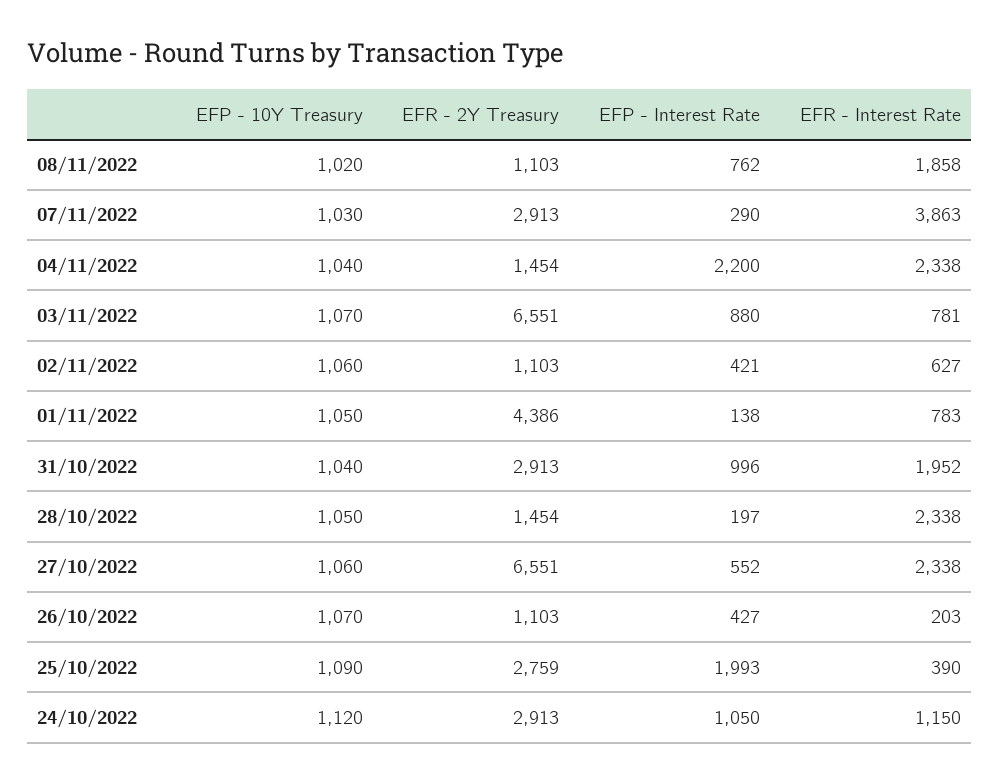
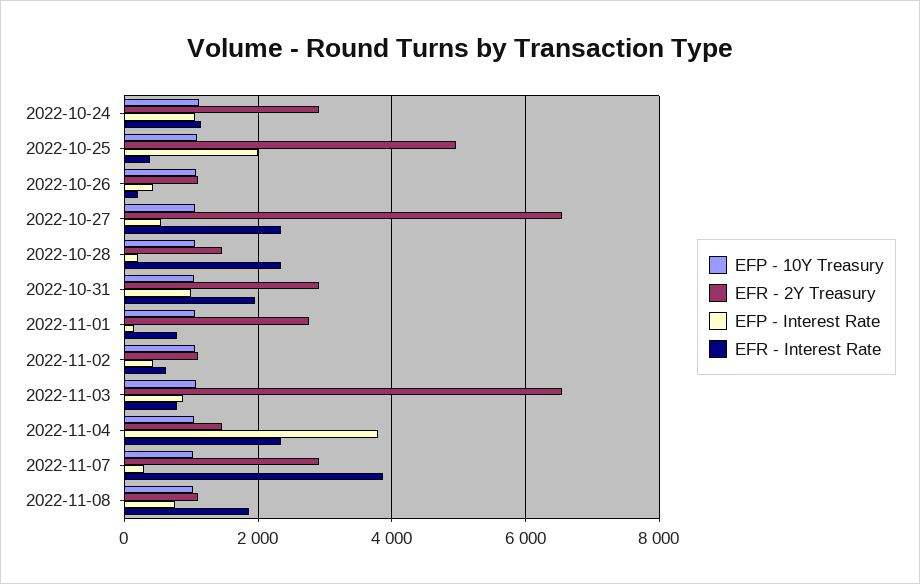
  {
    "EFP - 10Y Treasury": {
      "08/11/2022": 1020,
      "07/11/2022": 1030,
      "04/11/2022": 1040,
      "03/11/2022": 1070,
      "02/11/2022": 1060,
      "01/11/2022": 1050,
      "31/10/2022": 1040,
      "28/10/2022": 1050,
      "27/10/2022": 1060,
      "26/10/2022": 1070,
      "25/10/2022": 1090,
      "24/10/2022": 1120
    },
    "EFR - 2Y Treasury": {
      "08/11/2022": 1103,
      "07/11/2022": 2913,
      "04/11/2022": 1454,
      "03/11/2022": 6551,
      "02/11/2022": 1103,
-     "01/11/2022": 4386,
+     "01/11/2022": 2800,
      "31/10/2022": 2913,
      "28/10/2022": 1454,
      "27/10/2022": 6551,
      "26/10/2022": 1103,
-     "25/10/2022": 2759,
+     "25/10/2022": 5000,
      "24/10/2022": 2913
    },
    "EFP - Interest Rate": {
      "08/11/2022": 762,
      "07/11/2022": 290,
-     "04/11/2022": 2200,
+     "04/11/2022": 3800,
      "03/11/2022": 880,
      "02/11/2022": 421,
      "01/11/2022": 138,
      "31/10/2022": 996,
      "28/10/2022": 197,
      "27/10/2022": 552,
      "26/10/2022": 427,
      "25/10/2022": 1993,
      "24/10/2022": 1050
    },
    "EFR - Interest Rate": {
      "08/11/2022": 1858,
      "07/11/2022": 3863,
      "04/11/2022": 2338,
      "03/11/2022": 781,
      "02/11/2022": 627,
      "01/11/2022": 783,
      "31/10/2022": 1952,
      "28/10/2022": 2338,
      "27/10/2022": 2338,
      "26/10/2022": 203,
      "25/10/2022": 390,
      "24/10/2022": 1150
    }
  }

